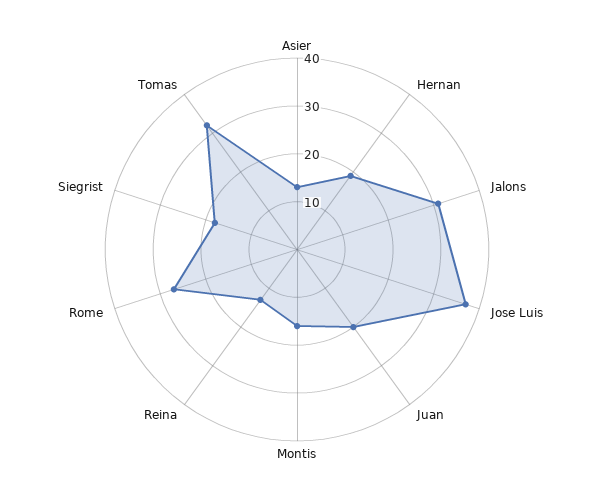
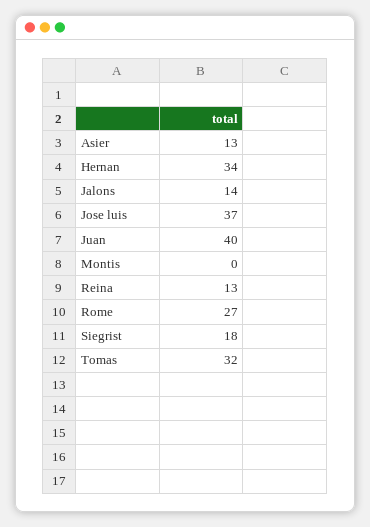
  {
    "Asier": 13,
-   "Hernan": 20,
+   "Hernan": 34,
-   "Jalons": 30,
+   "Jalons": 14,
    "Jose Luis": 37,
-   "Juan": 20,
+   "Juan": 40,
-   "Montis": 15,
+   "Montis": 0,
    "Reina": 13,
    "Rome": 27,
    "Siegrist": 18,
    "Tomas": 32
  }

